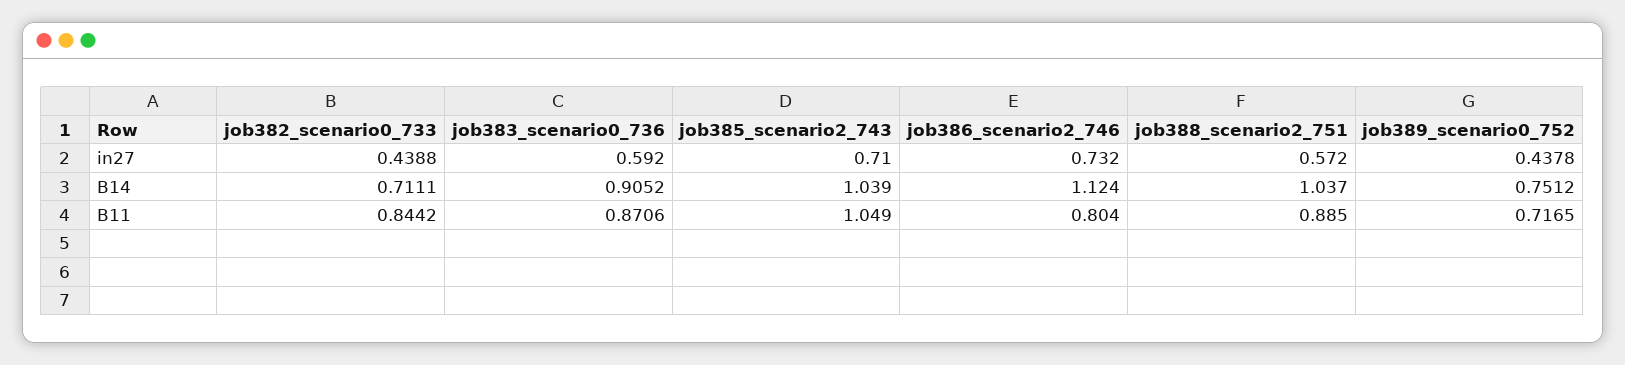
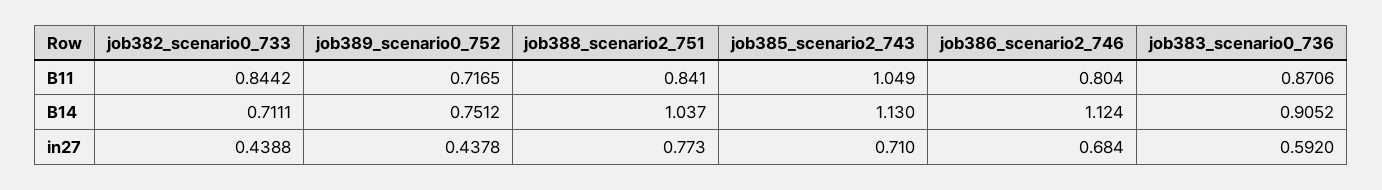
  {
    "job382_scenario0_733": {
      "in27": 0.4388,
      "B14": 0.7111,
      "B11": 0.8442
    },
    "job383_scenario0_736": {
      "in27": 0.592,
      "B14": 0.9052,
      "B11": 0.8706
    },
    "job385_scenario2_743": {
      "in27": 0.71,
-     "B14": 1.039,
+     "B14": 1.13,
      "B11": 1.049
    },
    "job386_scenario2_746": {
-     "in27": 0.732,
+     "in27": 0.684,
      "B14": 1.124,
      "B11": 0.804
    },
    "job388_scenario2_751": {
-     "in27": 0.572,
+     "in27": 0.773,
      "B14": 1.037,
-     "B11": 0.885
+     "B11": 0.841
    },
    "job389_scenario0_752": {
      "in27": 0.4378,
      "B14": 0.7512,
      "B11": 0.7165
    }
  }

